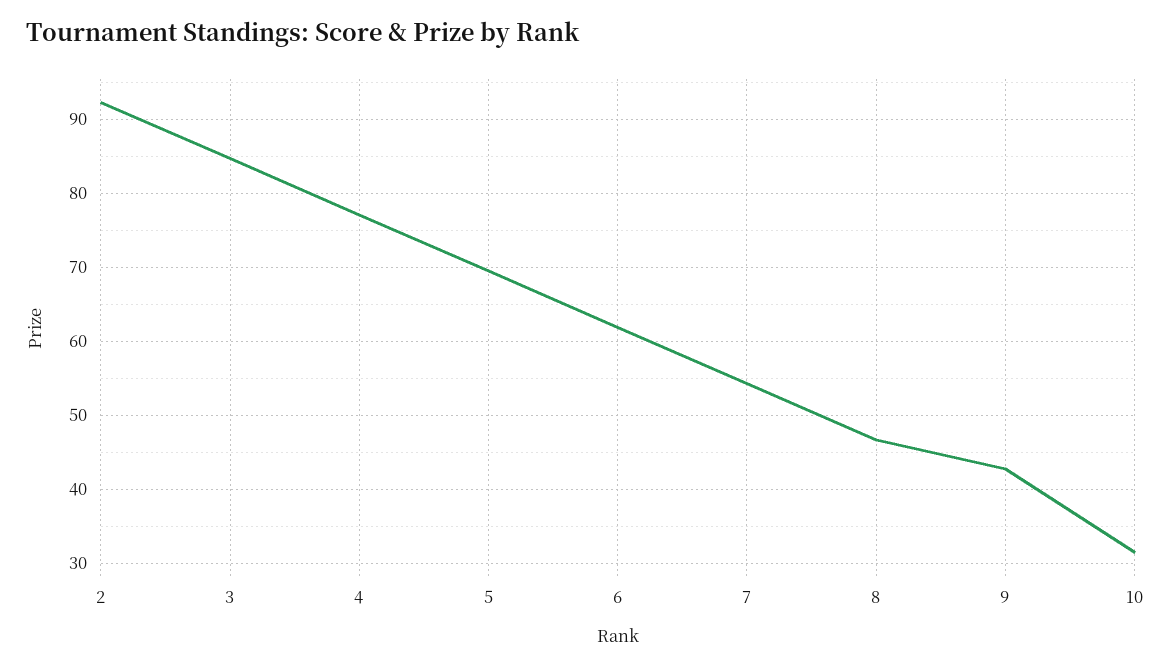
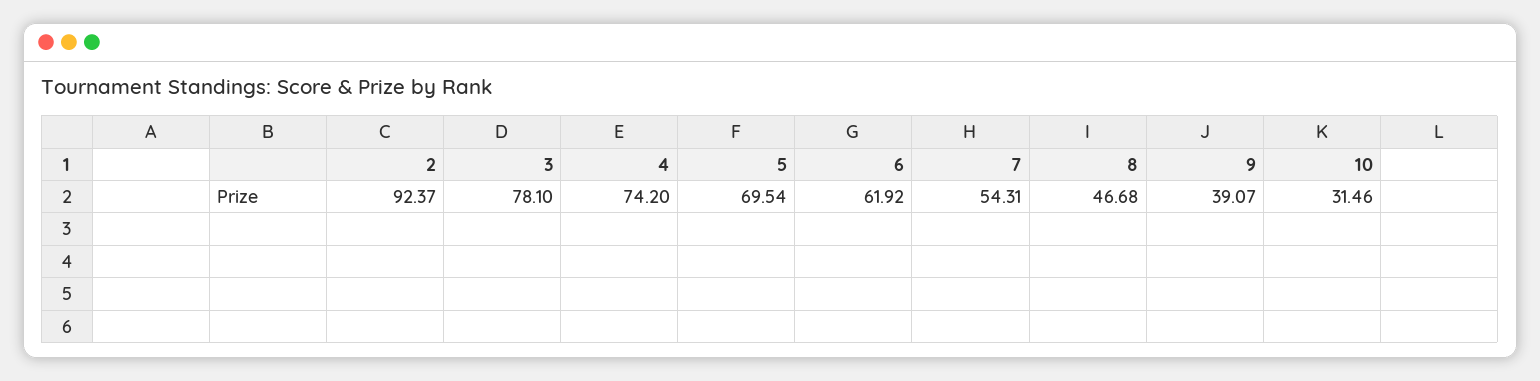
  {
    "2": 92.37,
-   "3": 85,
+   "3": 78.1,
-   "4": 77,
+   "4": 74.2,
    "5": 69.54,
    "6": 61.92,
    "7": 54.31,
    "8": 46.68,
-   "9": 43,
+   "9": 39.07,
    "10": 31.46
  }

